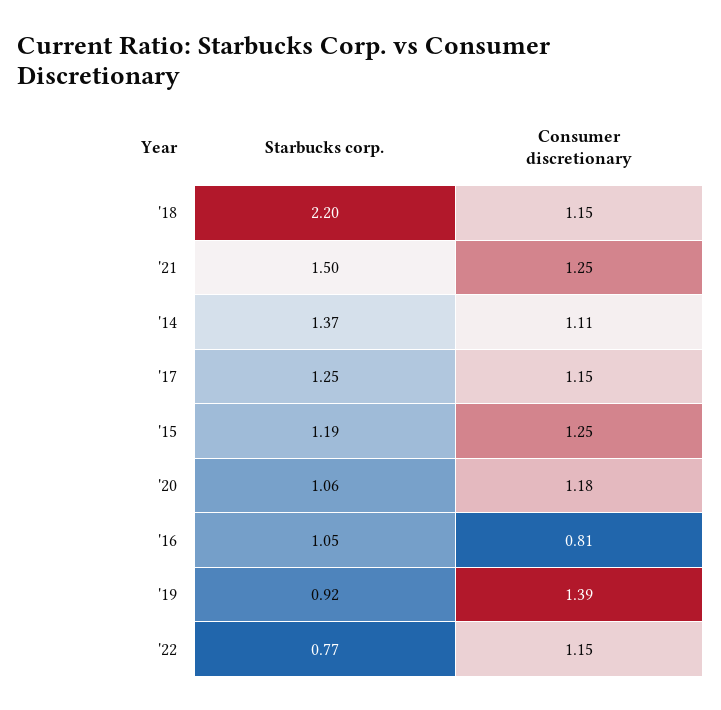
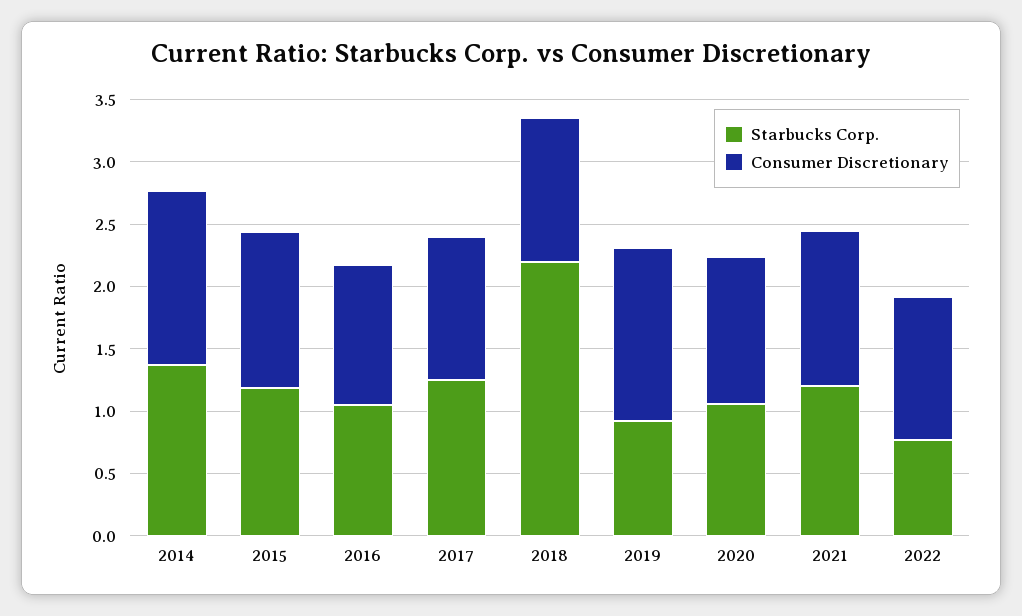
  {
    "Starbucks corp.": {
      "'18": 2.2,
-     "'21": 1.5,
+     "'21": 1.2,
      "'14": 1.37,
      "'17": 1.25,
      "'15": 1.19,
      "'20": 1.06,
      "'16": 1.05,
      "'19": 0.92,
      "'22": 0.77
    },
    "Consumer discretionary": {
      "'18": 1.15,
      "'21": 1.25,
-     "'14": 1.11,
+     "'14": 1.4,
      "'17": 1.15,
      "'15": 1.25,
      "'20": 1.18,
-     "'16": 0.81,
+     "'16": 1.1,
      "'19": 1.39,
      "'22": 1.15
    }
  }

